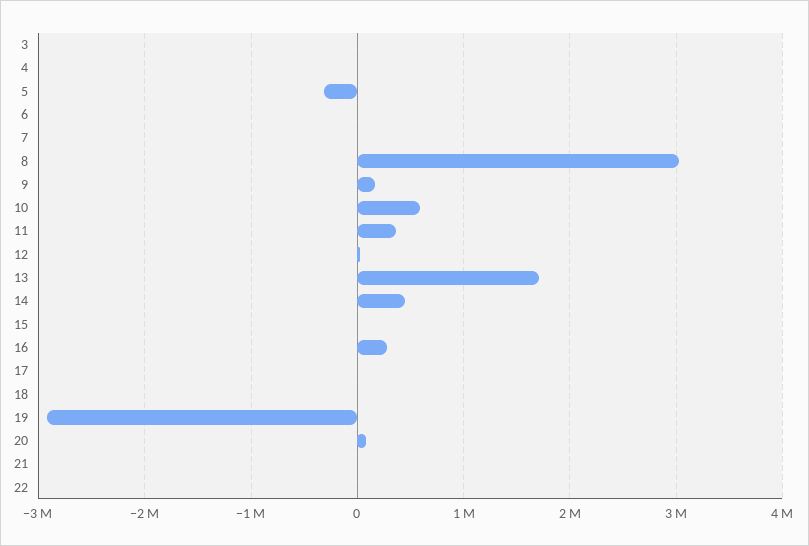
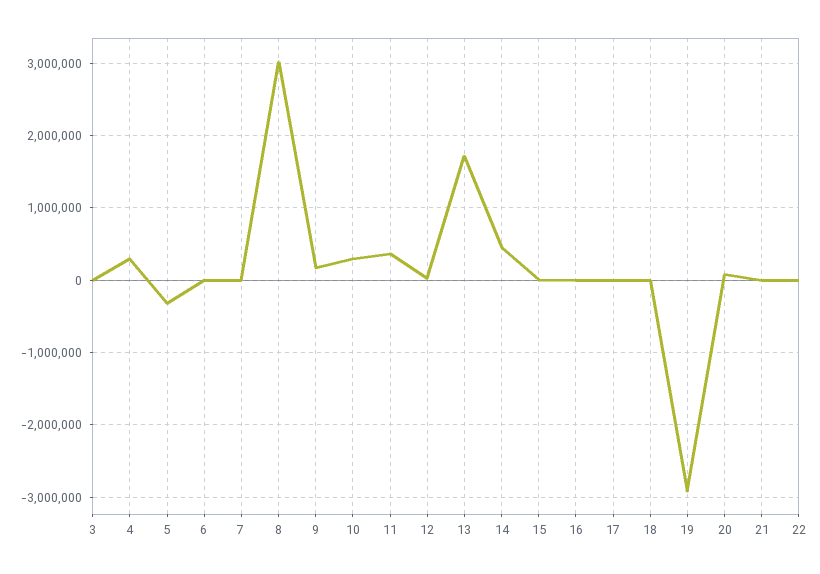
  {
    "3": 0,
-   "4": 0,
+   "4": 300000,
    "5": -300000,
    "6": 0,
    "7": 0,
    "8": 3000000,
    "9": 200000,
-   "10": 600000,
+   "10": 300000,
    "11": 400000,
    "12": 0,
    "13": 1700000,
    "14": 400000,
    "15": 0,
-   "16": 300000,
+   "16": 0,
    "17": 0,
    "18": 0,
    "19": -2900000,
    "20": 100000,
    "21": 0,
    "22": 0
  }

